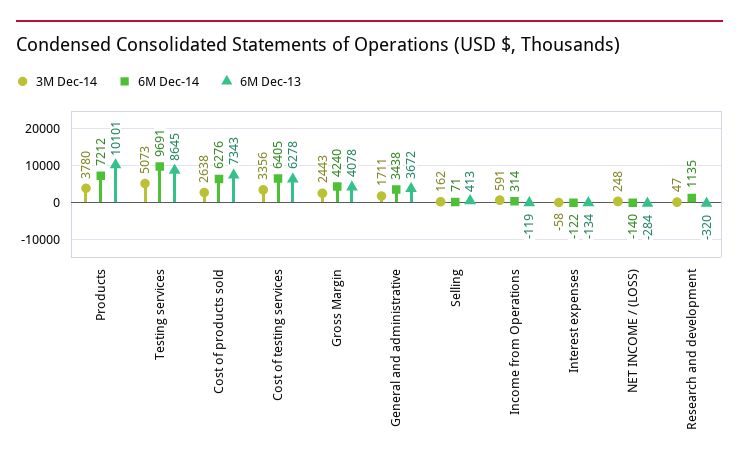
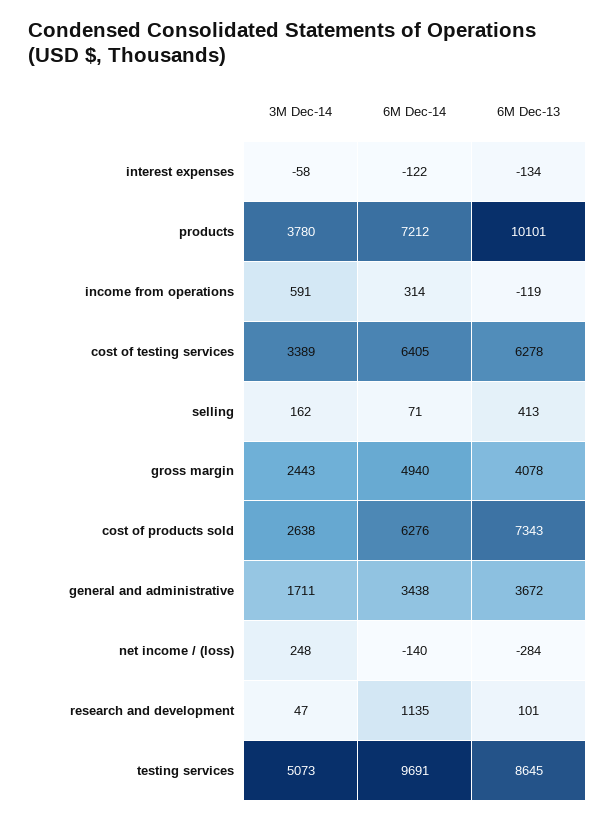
  {
    "3M Dec-14": {
      "Products": 3780,
      "Testing services": 5073,
      "Cost of products sold": 2638,
-     "Cost of testing services": 3356,
+     "Cost of testing services": 3389,
      "Gross Margin": 2443,
      "General and administrative": 1711,
      "Selling": 162,
      "Income from Operations": 591,
      "Interest expenses": -58,
      "NET INCOME / (LOSS)": 248,
      "Research and development": 47
    },
    "6M Dec-14": {
      "Products": 7212,
      "Testing services": 9691,
      "Cost of products sold": 6276,
      "Cost of testing services": 6405,
-     "Gross Margin": 4240,
+     "Gross Margin": 4940,
      "General and administrative": 3438,
      "Selling": 71,
      "Income from Operations": 314,
      "Interest expenses": -122,
      "NET INCOME / (LOSS)": -140,
      "Research and development": 1135
    },
    "6M Dec-13": {
      "Products": 10101,
      "Testing services": 8645,
      "Cost of products sold": 7343,
      "Cost of testing services": 6278,
      "Gross Margin": 4078,
      "General and administrative": 3672,
      "Selling": 413,
      "Income from Operations": -119,
      "Interest expenses": -134,
      "NET INCOME / (LOSS)": -284,
-     "Research and development": -320
+     "Research and development": 101
    }
  }

